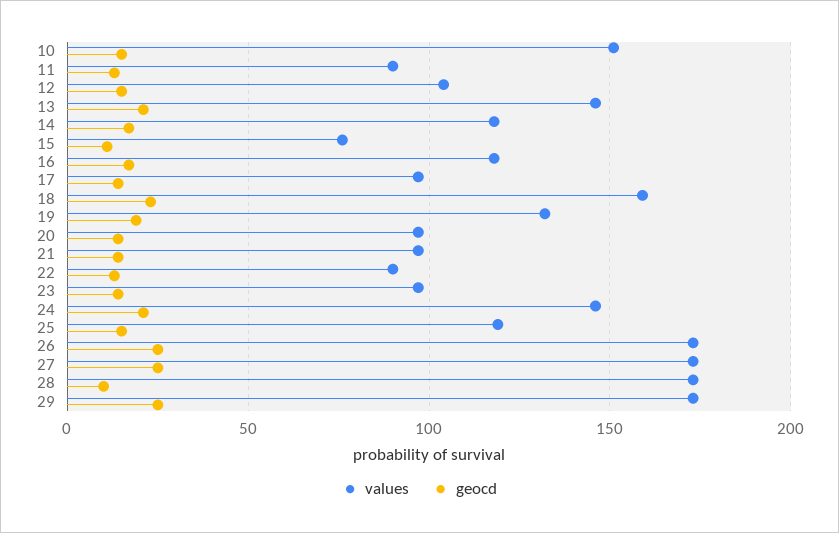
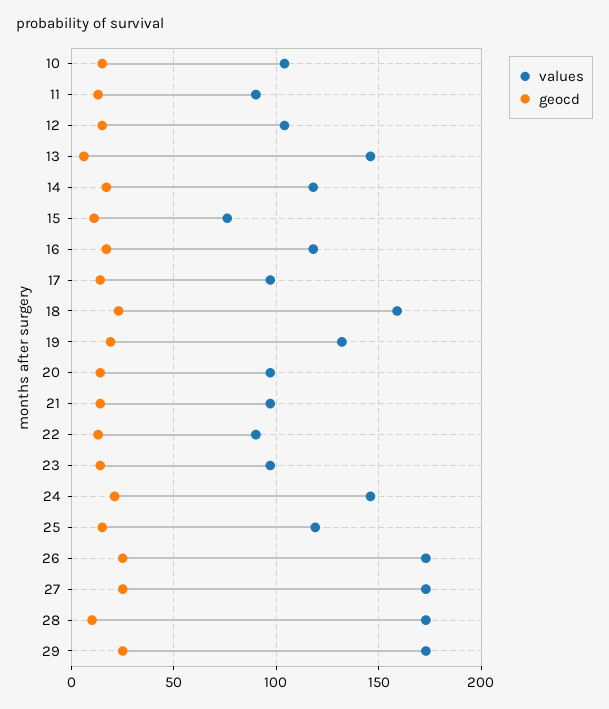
  {
    "values": {
-     "10": 150,
+     "10": 105,
      "11": 90,
      "12": 105,
      "13": 145,
      "14": 120,
      "15": 75,
      "16": 120,
      "17": 95,
      "18": 160,
      "19": 130,
      "20": 95,
      "21": 95,
      "22": 90,
      "23": 95,
      "24": 145,
      "25": 120,
      "26": 175,
      "27": 175,
      "28": 175,
      "29": 175
    },
    "geocd": {
      "10": 15,
      "11": 15,
      "12": 15,
-     "13": 20,
+     "13": 5,
      "14": 15,
      "15": 10,
      "16": 15,
      "17": 15,
      "18": 25,
      "19": 20,
      "20": 15,
      "21": 15,
      "22": 15,
      "23": 15,
      "24": 20,
      "25": 15,
      "26": 25,
      "27": 25,
      "28": 10,
      "29": 25
    }
  }

